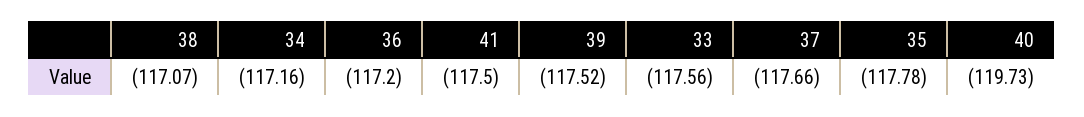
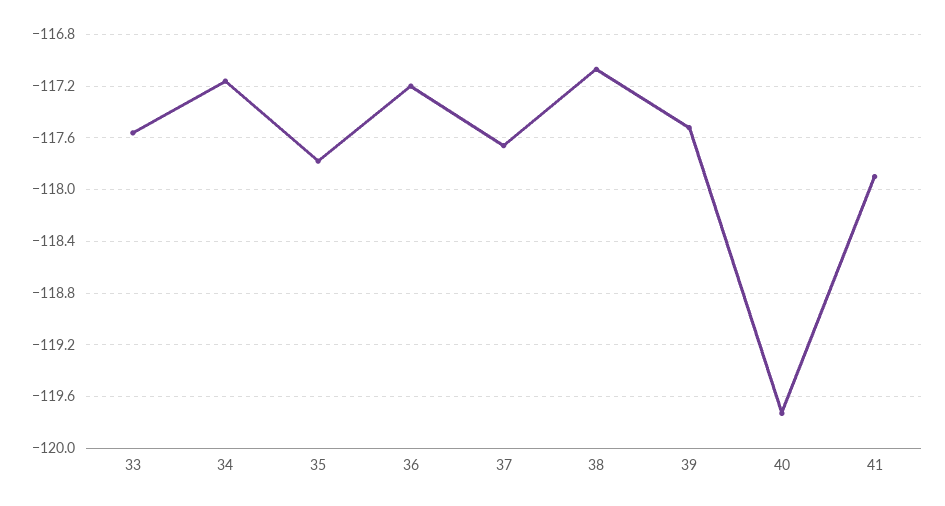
  {
    "38": -117.07,
    "34": -117.16,
    "36": -117.2,
-   "41": -117.5,
+   "41": -117.9,
    "39": -117.52,
    "33": -117.56,
    "37": -117.66,
    "35": -117.78,
    "40": -119.73
  }

